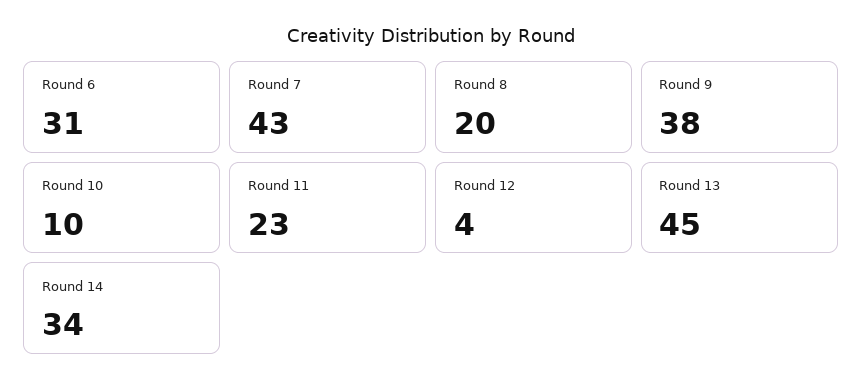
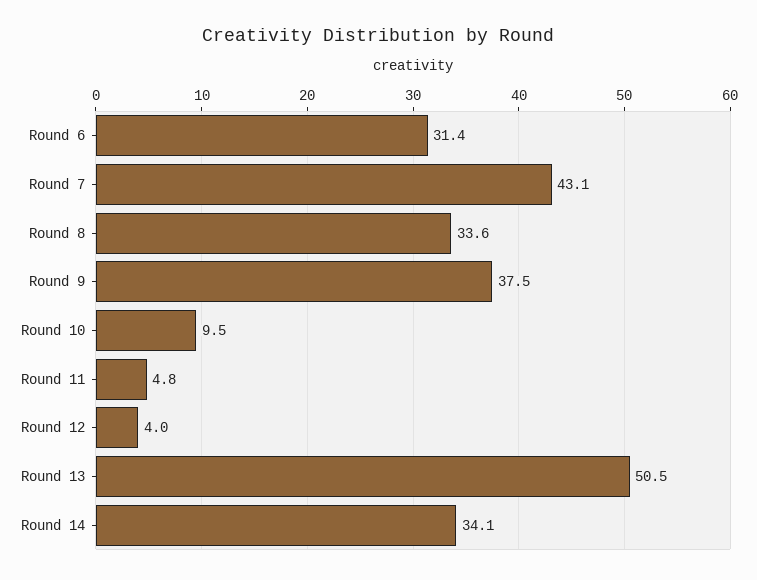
  {
    "Round 6": 31.4,
    "Round 7": 43.1,
-   "Round 8": 20,
+   "Round 8": 33.6,
    "Round 9": 37.5,
    "Round 10": 9.5,
-   "Round 11": 23,
+   "Round 11": 4.8,
    "Round 12": 4,
-   "Round 13": 45,
+   "Round 13": 50.5,
    "Round 14": 34.1
  }

